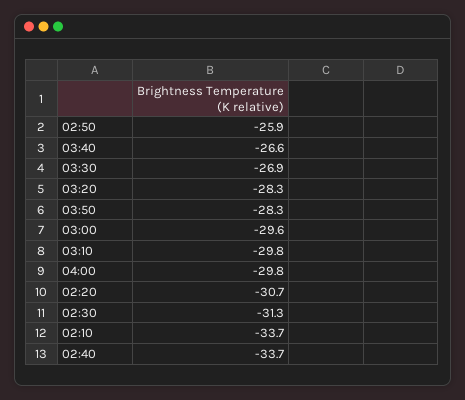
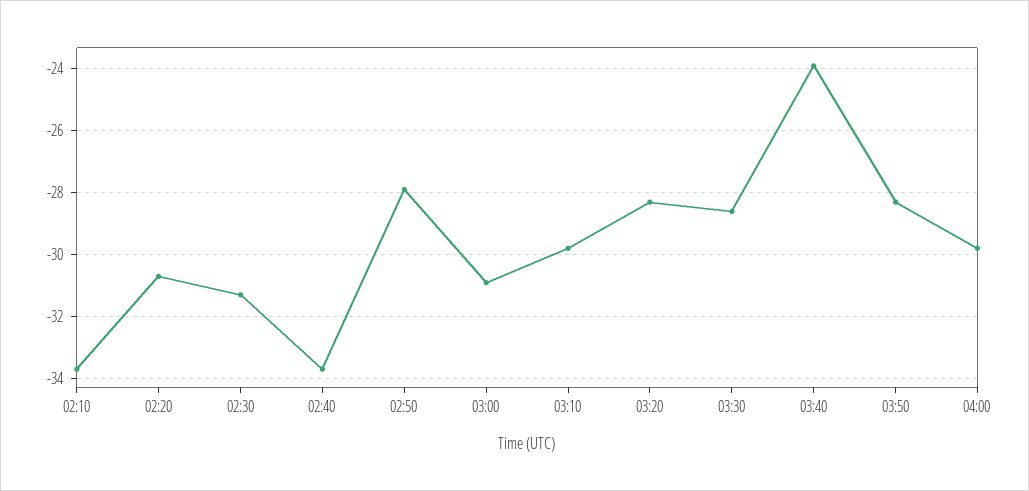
  {
-   "02:50": -25.9,
+   "02:50": -28,
-   "03:40": -26.6,
+   "03:40": -24,
-   "03:30": -26.9,
+   "03:30": -28.5,
    "03:20": -28.3,
    "03:50": -28.3,
-   "03:00": -29.6,
+   "03:00": -31,
    "03:10": -29.8,
    "04:00": -29.8,
    "02:20": -30.7,
    "02:30": -31.3,
    "02:10": -33.7,
    "02:40": -33.7
  }

